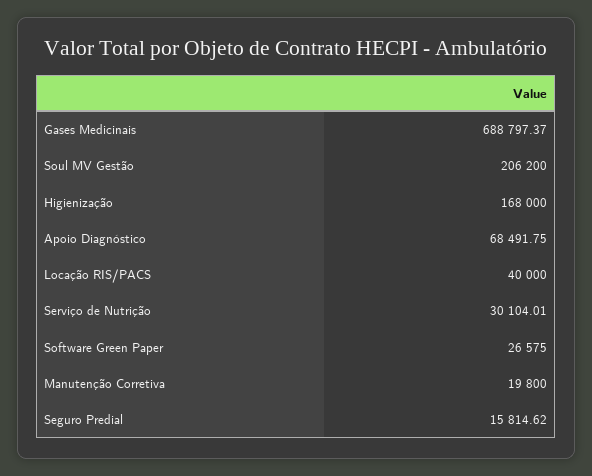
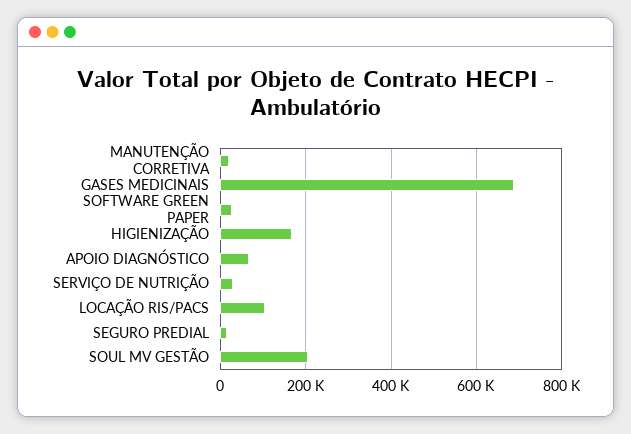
  {
    "Gases Medicinais": 688797.37,
    "Soul MV Gestão": 206200,
    "Higienização": 168000,
    "Apoio Diagnóstico": 68491.75,
-   "Locação RIS/PACS": 40000,
+   "Locação RIS/PACS": 100000,
    "Serviço de Nutrição": 30104.01,
    "Software Green Paper": 26575,
    "Manutenção Corretiva": 19800,
    "Seguro Predial": 15814.62
  }

